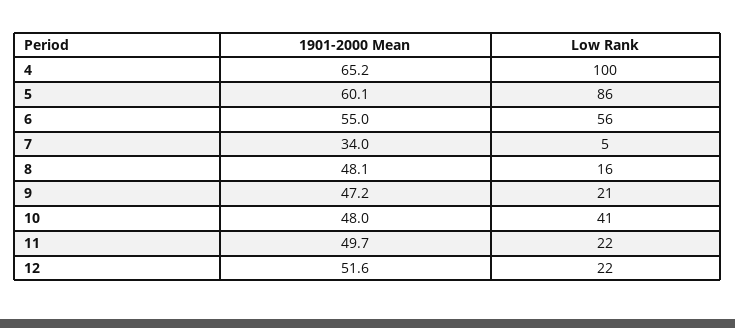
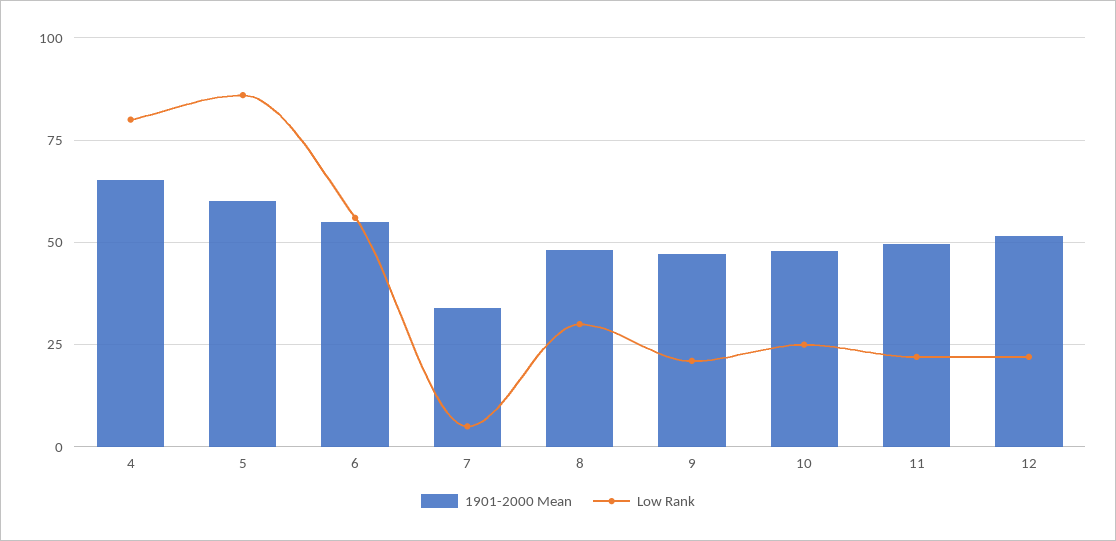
  {
    "1901-2000 Mean": {
      "4": 65.2,
      "5": 60.1,
      "6": 55,
      "7": 34,
      "8": 48.1,
      "9": 47.2,
      "10": 48,
      "11": 49.7,
      "12": 51.6
    },
    "Low Rank": {
-     "4": 100,
+     "4": 80,
      "5": 86,
      "6": 56,
      "7": 5,
-     "8": 16,
+     "8": 30,
      "9": 21,
-     "10": 41,
+     "10": 25,
      "11": 22,
      "12": 22
    }
  }

